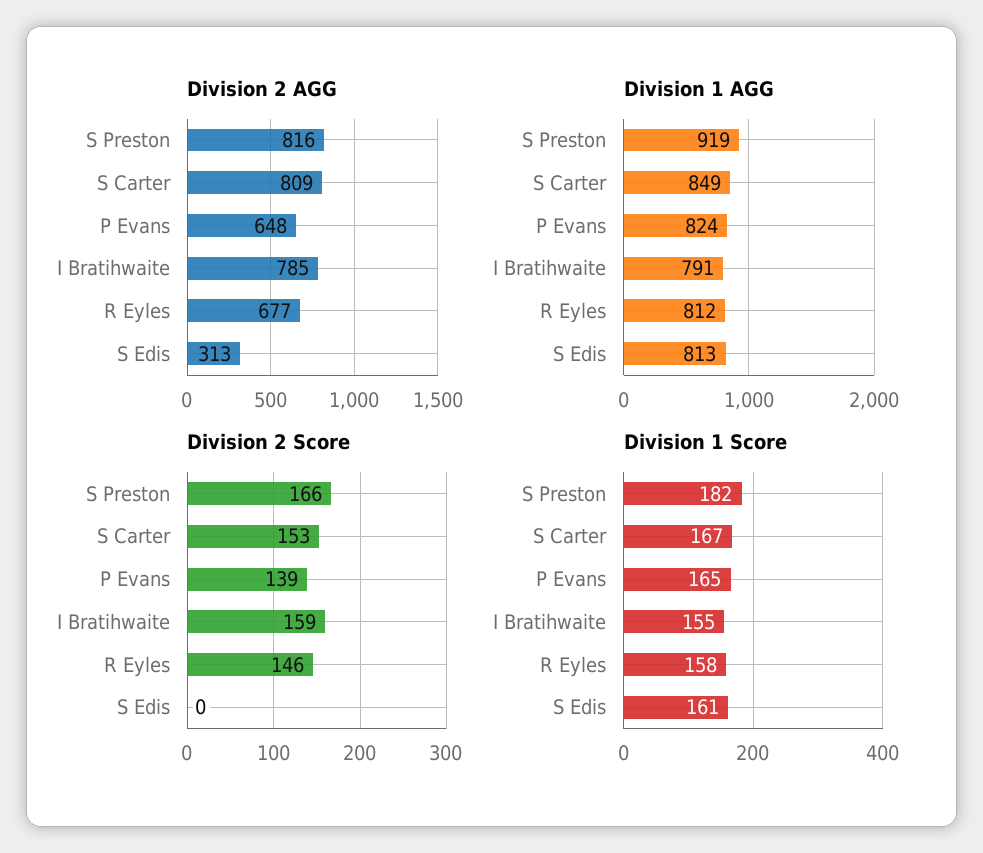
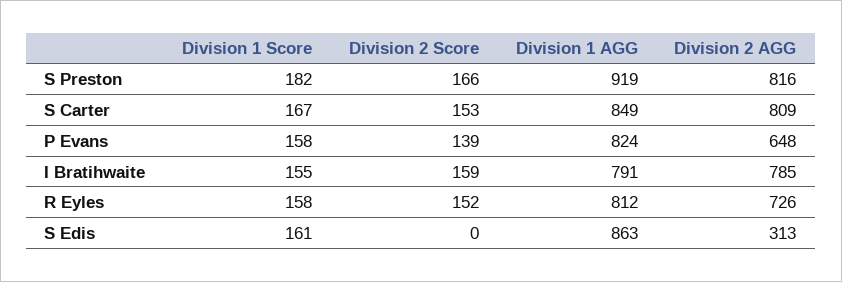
  {
    "Division 2 AGG": {
      "S Preston": 816,
      "S Carter": 809,
      "P Evans": 648,
      "I Bratihwaite": 785,
-     "R Eyles": 677,
+     "R Eyles": 726,
      "S Edis": 313
    },
    "Division 1 AGG": {
      "S Preston": 919,
      "S Carter": 849,
      "P Evans": 824,
      "I Bratihwaite": 791,
      "R Eyles": 812,
-     "S Edis": 813
+     "S Edis": 863
    },
    "Division 2 Score": {
      "S Preston": 166,
      "S Carter": 153,
      "P Evans": 139,
      "I Bratihwaite": 159,
-     "R Eyles": 146,
+     "R Eyles": 152,
      "S Edis": 0
    },
    "Division 1 Score": {
      "S Preston": 182,
      "S Carter": 167,
-     "P Evans": 165,
+     "P Evans": 158,
      "I Bratihwaite": 155,
      "R Eyles": 158,
      "S Edis": 161
    }
  }

